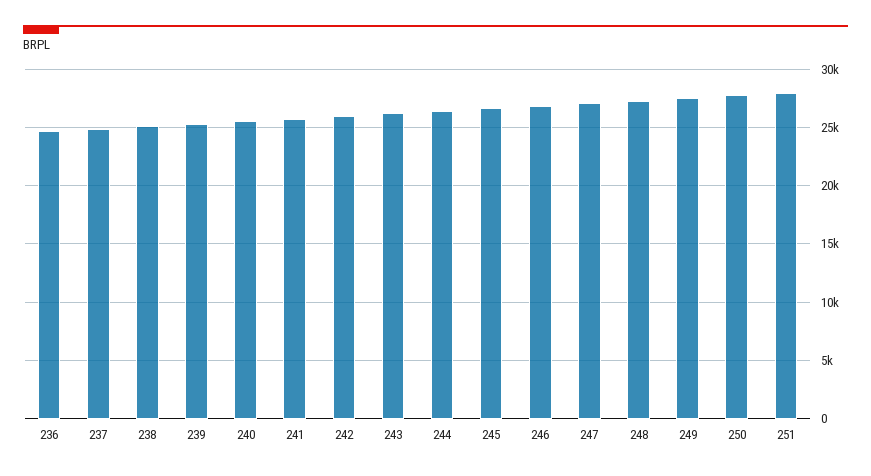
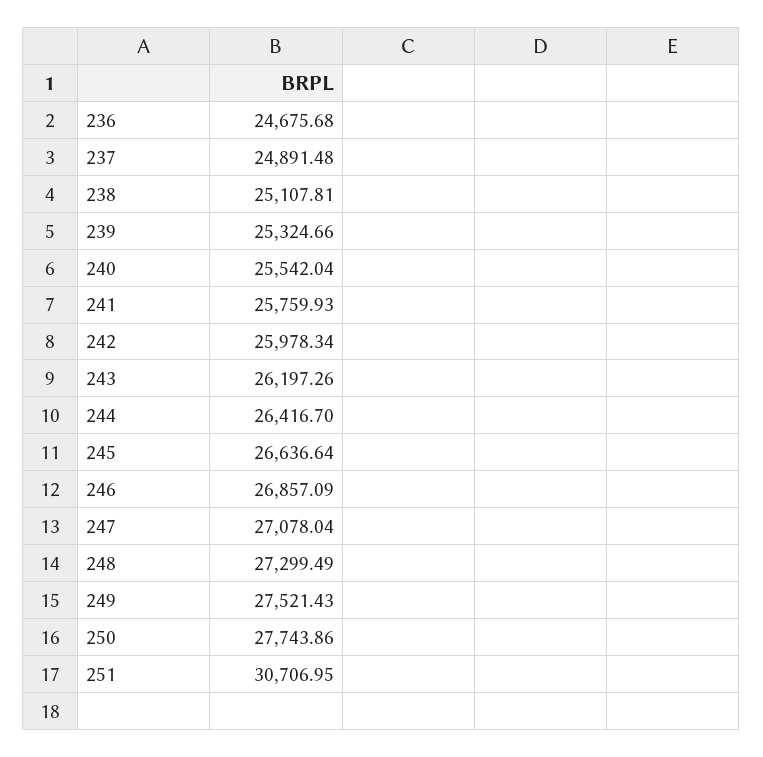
  {
    "236": 24675.68,
    "237": 24891.48,
    "238": 25107.81,
    "239": 25324.66,
    "240": 25542.04,
    "241": 25759.93,
    "242": 25978.34,
    "243": 26197.26,
    "244": 26416.7,
    "245": 26636.64,
    "246": 26857.09,
    "247": 27078.04,
    "248": 27299.49,
    "249": 27521.43,
    "250": 27743.86,
-   "251": 28000
+   "251": 30706.95
  }

